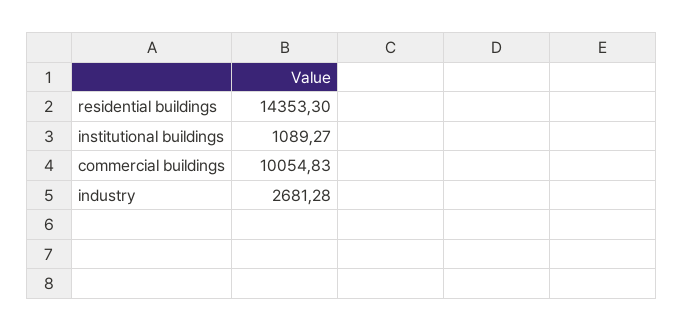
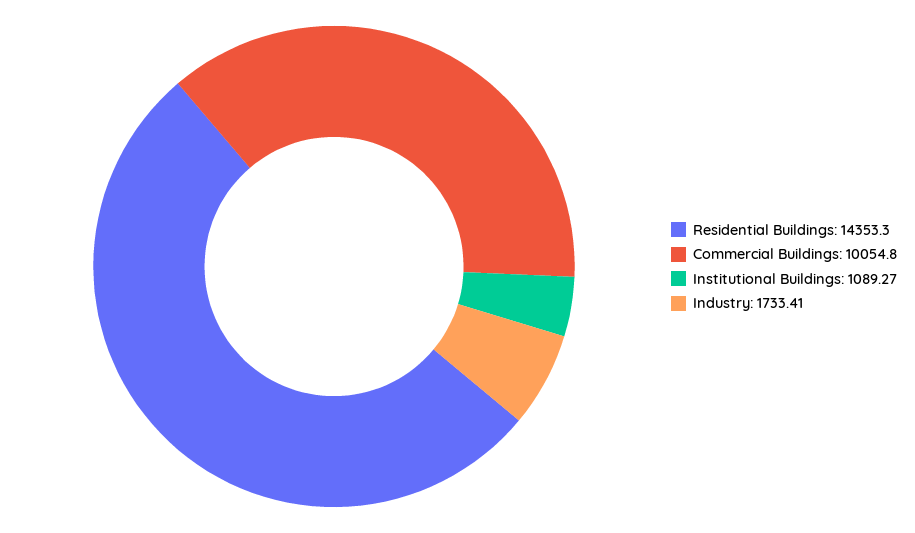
  {
    "residential buildings": 14353.3,
    "institutional buildings": 1089.27,
-   "commercial buildings": 10054.83,
+   "commercial buildings": 10054.8,
-   "industry": 2681.28
+   "industry": 1733.41
  }

